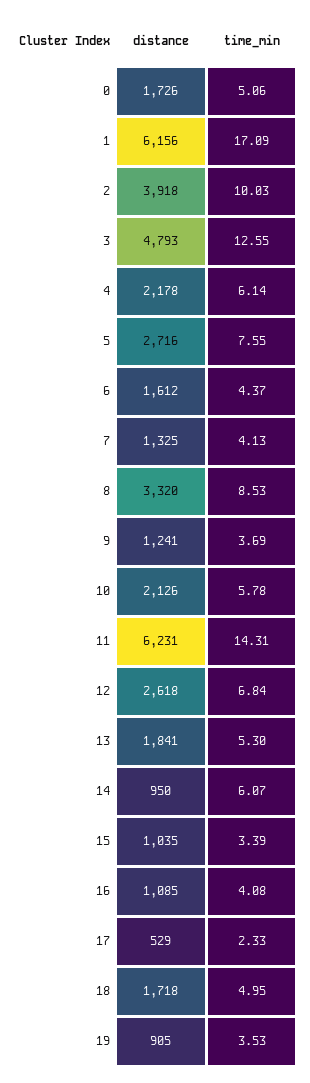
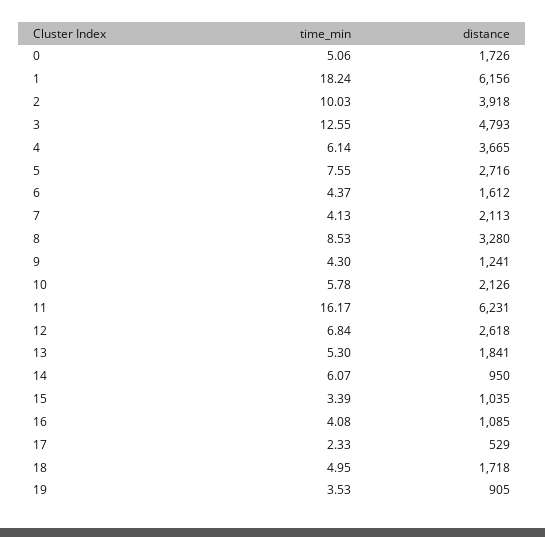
  {
    "distance": {
      "0": 1726,
      "1": 6156,
      "2": 3918,
      "3": 4793,
-     "4": 2178,
+     "4": 3665,
      "5": 2716,
      "6": 1612,
-     "7": 1325,
+     "7": 2113,
-     "8": 3320,
+     "8": 3280,
      "9": 1241,
      "10": 2126,
      "11": 6231,
      "12": 2618,
      "13": 1841,
      "14": 950,
      "15": 1035,
      "16": 1085,
      "17": 529,
      "18": 1718,
      "19": 905
    },
    "time_min": {
      "0": 5.06,
-     "1": 17.09,
+     "1": 18.24,
      "2": 10.03,
      "3": 12.55,
      "4": 6.14,
      "5": 7.55,
      "6": 4.37,
      "7": 4.13,
      "8": 8.53,
-     "9": 3.69,
+     "9": 4.3,
      "10": 5.78,
-     "11": 14.31,
+     "11": 16.17,
      "12": 6.84,
      "13": 5.3,
      "14": 6.07,
      "15": 3.39,
      "16": 4.08,
      "17": 2.33,
      "18": 4.95,
      "19": 3.53
    }
  }

